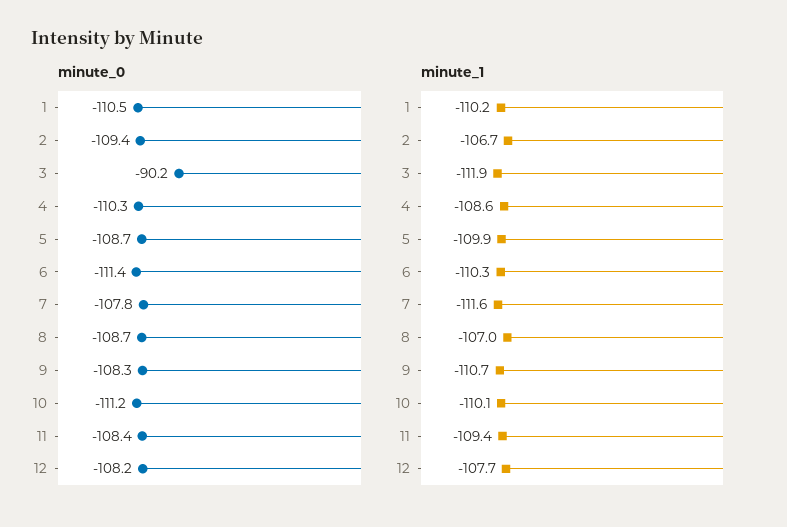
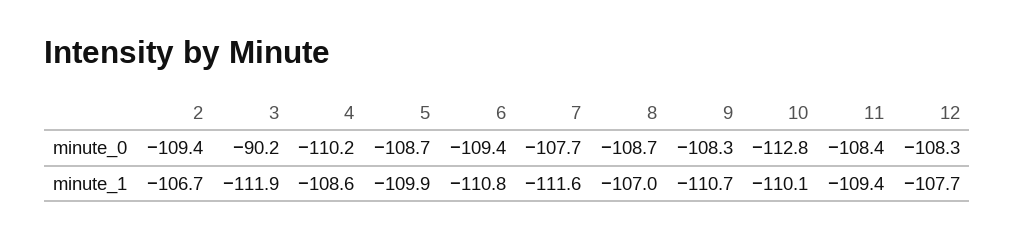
  {
    "minute_0": {
-     "1": -110.5,
      "2": -109.4,
      "3": -90.2,
-     "4": -110.3,
+     "4": -110.2,
      "5": -108.7,
-     "6": -111.4,
+     "6": -109.4,
-     "7": -107.8,
+     "7": -107.7,
      "8": -108.7,
      "9": -108.3,
-     "10": -111.2,
+     "10": -112.8,
      "11": -108.4,
-     "12": -108.2
+     "12": -108.3
    },
    "minute_1": {
-     "1": -110.2,
      "2": -106.7,
      "3": -111.9,
      "4": -108.6,
      "5": -109.9,
-     "6": -110.3,
+     "6": -110.8,
      "7": -111.6,
      "8": -107,
      "9": -110.7,
      "10": -110.1,
      "11": -109.4,
      "12": -107.7
    }
  }

